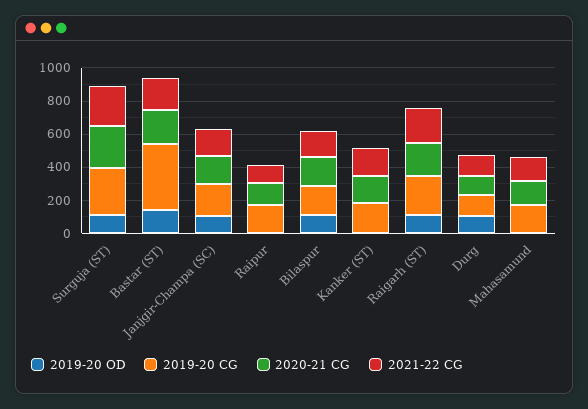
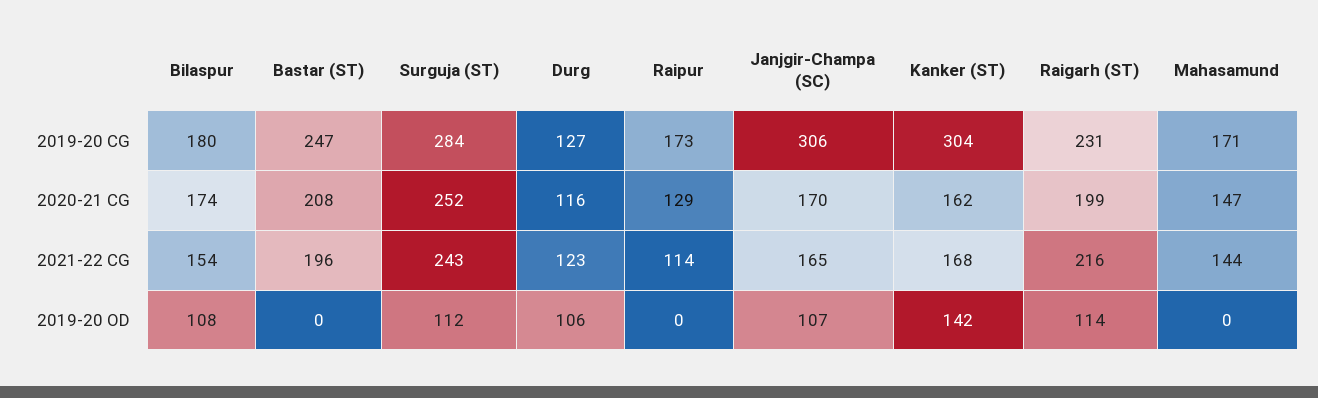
  {
    "2019-20 OD": {
      "Surguja (ST)": 112,
-     "Bastar (ST)": 150,
+     "Bastar (ST)": 0,
      "Janjgir-Champa (SC)": 107,
      "Raipur": 0,
      "Bilaspur": 108,
-     "Kanker (ST)": 0,
+     "Kanker (ST)": 142,
      "Raigarh (ST)": 114,
      "Durg": 106,
      "Mahasamund": 0
    },
    "2019-20 CG": {
      "Surguja (ST)": 284,
-     "Bastar (ST)": 400,
+     "Bastar (ST)": 247,
-     "Janjgir-Champa (SC)": 200,
+     "Janjgir-Champa (SC)": 306,
      "Raipur": 173,
      "Bilaspur": 180,
-     "Kanker (ST)": 200,
+     "Kanker (ST)": 304,
      "Raigarh (ST)": 231,
      "Durg": 127,
      "Mahasamund": 171
    },
    "2020-21 CG": {
      "Surguja (ST)": 252,
      "Bastar (ST)": 208,
      "Janjgir-Champa (SC)": 170,
      "Raipur": 129,
      "Bilaspur": 174,
      "Kanker (ST)": 162,
      "Raigarh (ST)": 199,
      "Durg": 116,
      "Mahasamund": 147
    },
    "2021-22 CG": {
      "Surguja (ST)": 243,
      "Bastar (ST)": 196,
      "Janjgir-Champa (SC)": 165,
      "Raipur": 114,
      "Bilaspur": 154,
      "Kanker (ST)": 168,
      "Raigarh (ST)": 216,
      "Durg": 123,
      "Mahasamund": 144
    }
  }

